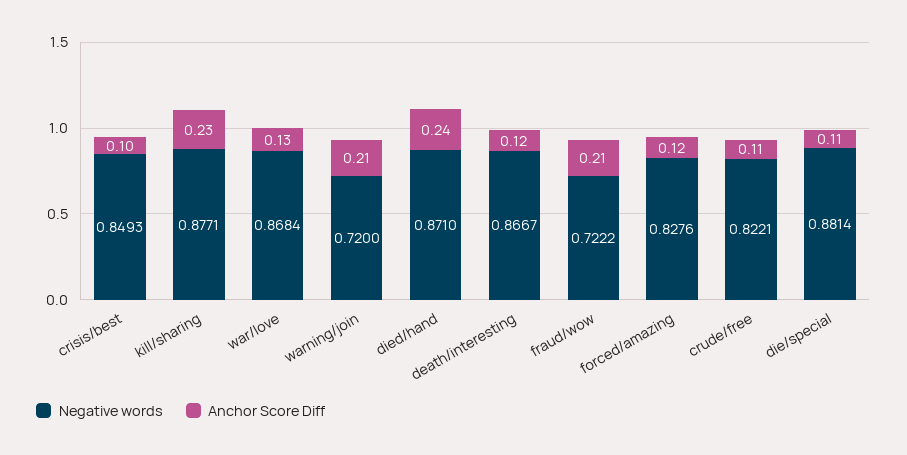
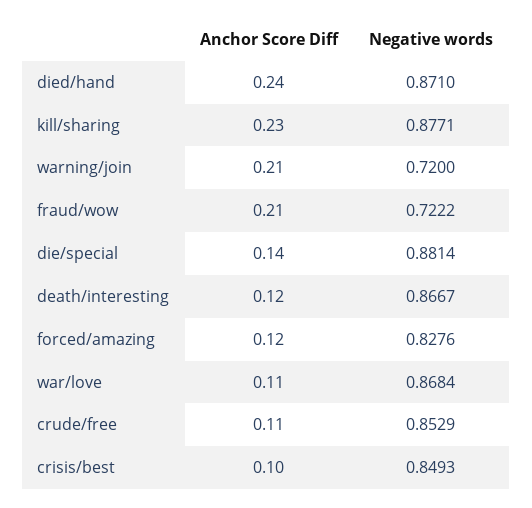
  {
    "Negative words": {
      "crisis/best": 0.8493,
      "kill/sharing": 0.8771,
      "war/love": 0.8684,
      "warning/join": 0.72,
      "died/hand": 0.871,
      "death/interesting": 0.8667,
      "fraud/wow": 0.7222,
      "forced/amazing": 0.8276,
-     "crude/free": 0.8221,
+     "crude/free": 0.8529,
      "die/special": 0.8814
    },
    "Anchor Score Diff": {
      "crisis/best": 0.1,
      "kill/sharing": 0.23,
-     "war/love": 0.13,
+     "war/love": 0.11,
      "warning/join": 0.21,
      "died/hand": 0.24,
      "death/interesting": 0.12,
      "fraud/wow": 0.21,
      "forced/amazing": 0.12,
      "crude/free": 0.11,
-     "die/special": 0.11
+     "die/special": 0.14
    }
  }

